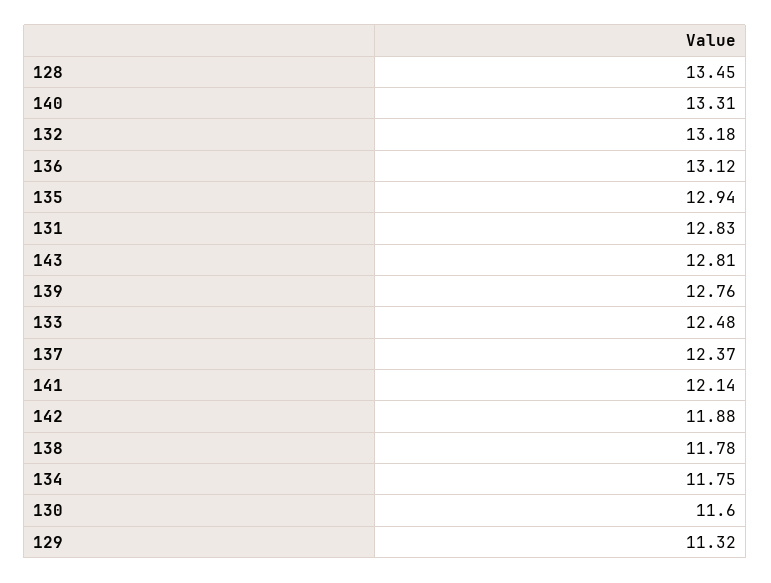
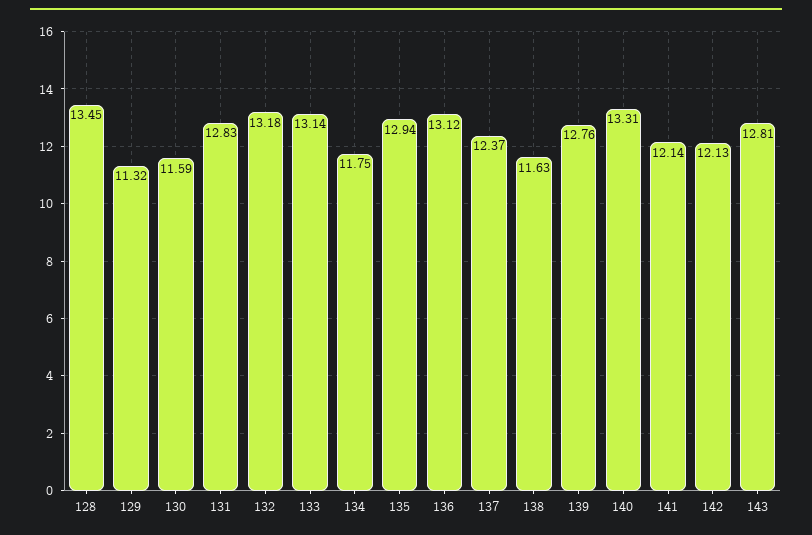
  {
    "128": 13.45,
    "140": 13.31,
    "132": 13.18,
    "136": 13.12,
    "135": 12.94,
    "131": 12.83,
    "143": 12.81,
    "139": 12.76,
-   "133": 12.48,
+   "133": 13.14,
    "137": 12.37,
    "141": 12.14,
-   "142": 11.88,
+   "142": 12.13,
-   "138": 11.78,
+   "138": 11.63,
    "134": 11.75,
-   "130": 11.6,
+   "130": 11.59,
    "129": 11.32
  }

